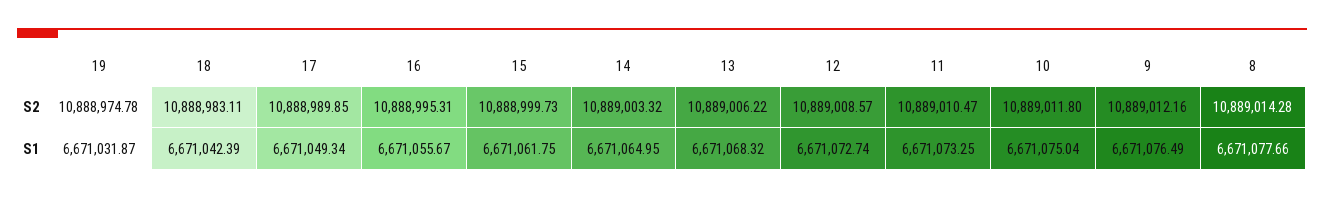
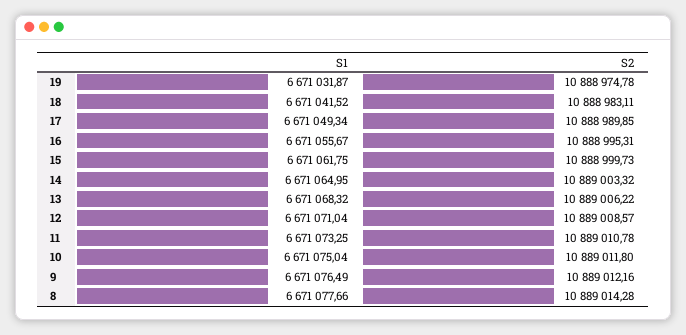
  {
    "19": {
      "S2": 10888974.78,
      "S1": 6671031.87
    },
    "18": {
      "S2": 10888983.11,
-     "S1": 6671042.39
+     "S1": 6671041.52
    },
    "17": {
      "S2": 10888989.85,
      "S1": 6671049.34
    },
    "16": {
      "S2": 10888995.31,
      "S1": 6671055.67
    },
    "15": {
      "S2": 10888999.73,
      "S1": 6671061.75
    },
    "14": {
      "S2": 10889003.32,
      "S1": 6671064.95
    },
    "13": {
      "S2": 10889006.22,
      "S1": 6671068.32
    },
    "12": {
      "S2": 10889008.57,
-     "S1": 6671072.74
+     "S1": 6671071.04
    },
    "11": {
-     "S2": 10889010.47,
+     "S2": 10889010.78,
      "S1": 6671073.25
    },
    "10": {
      "S2": 10889011.8,
      "S1": 6671075.04
    },
    "9": {
      "S2": 10889012.16,
      "S1": 6671076.49
    },
    "8": {
      "S2": 10889014.28,
      "S1": 6671077.66
    }
  }

